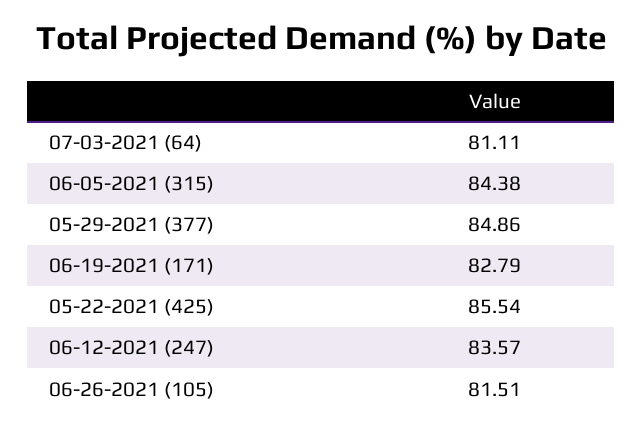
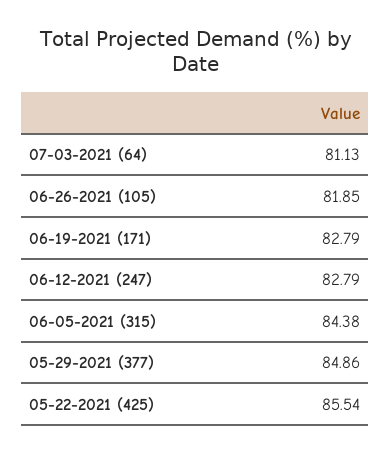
  {
-   "07-03-2021 (64)": 81.11,
+   "07-03-2021 (64)": 81.13,
    "06-05-2021 (315)": 84.38,
    "05-29-2021 (377)": 84.86,
    "06-19-2021 (171)": 82.79,
    "05-22-2021 (425)": 85.54,
-   "06-12-2021 (247)": 83.57,
+   "06-12-2021 (247)": 82.79,
-   "06-26-2021 (105)": 81.51
+   "06-26-2021 (105)": 81.85
  }

